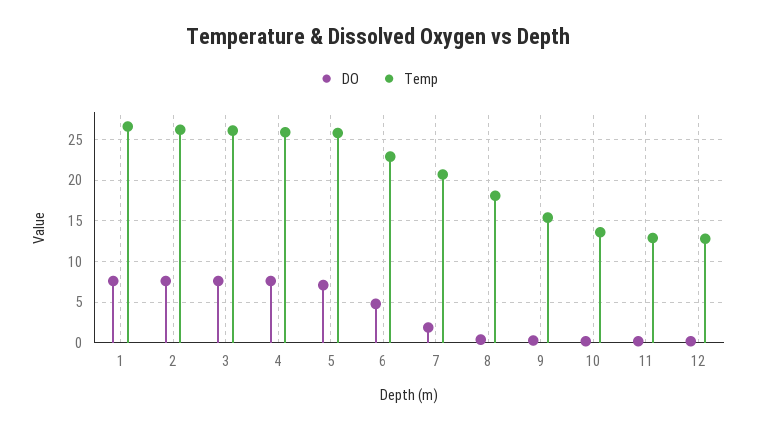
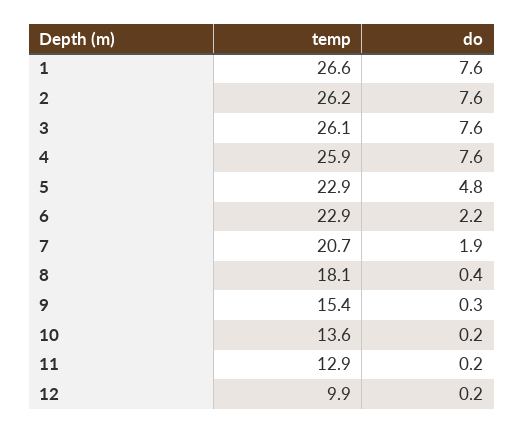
  {
    "DO": {
      "1": 7.6,
      "2": 7.6,
      "3": 7.6,
      "4": 7.6,
-     "5": 7,
+     "5": 4.8,
-     "6": 5,
+     "6": 2.2,
      "7": 1.9,
      "8": 0.4,
      "9": 0.3,
      "10": 0.2,
      "11": 0.2,
      "12": 0.2
    },
    "Temp": {
      "1": 26.6,
      "2": 26.2,
      "3": 26.1,
      "4": 25.9,
-     "5": 26,
+     "5": 22.9,
      "6": 22.9,
      "7": 20.7,
      "8": 18.1,
      "9": 15.4,
      "10": 13.6,
      "11": 12.9,
-     "12": 13
+     "12": 9.9
    }
  }

